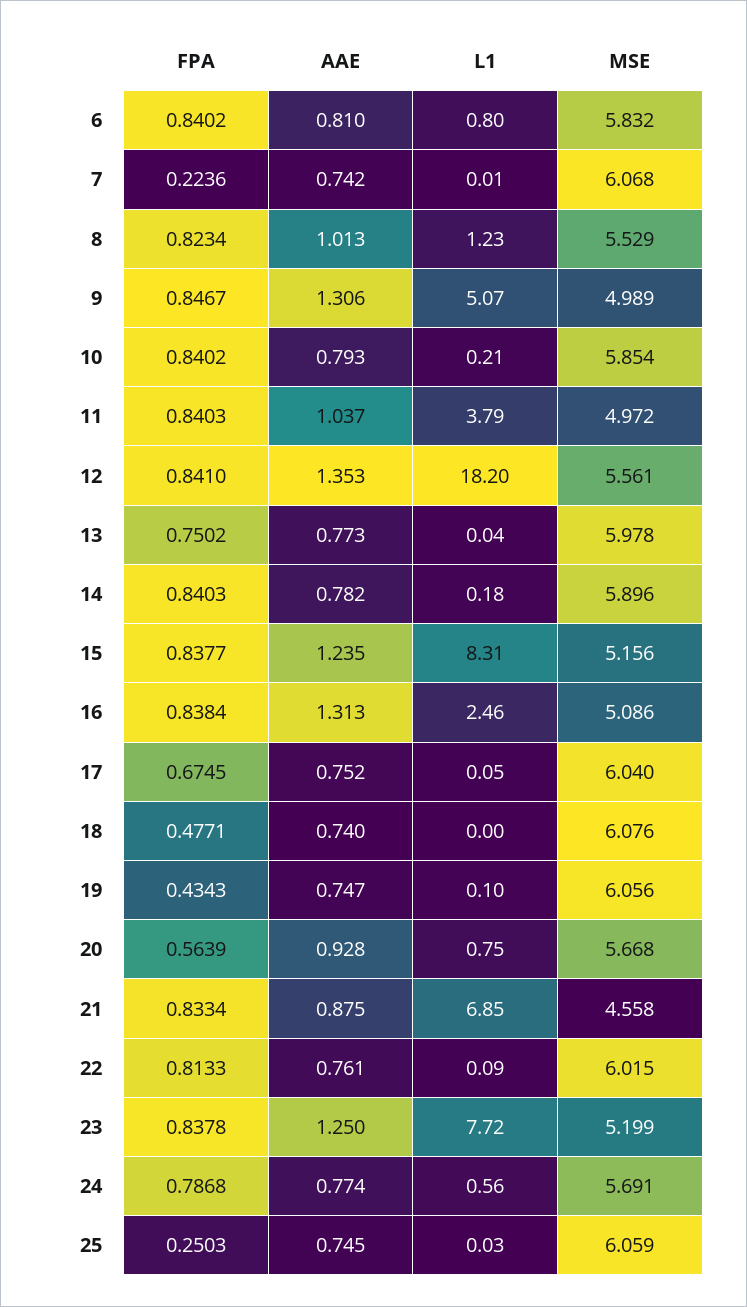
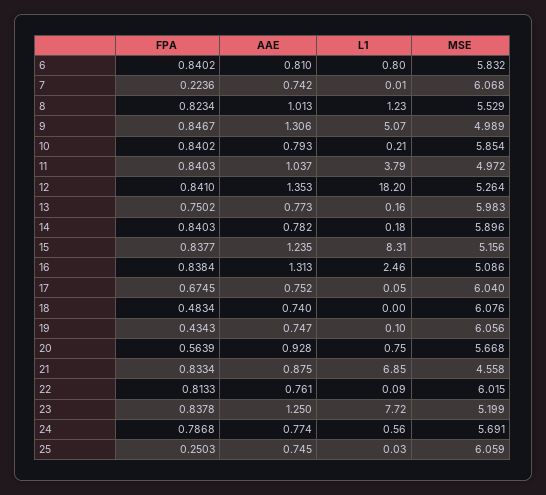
  {
    "FPA": {
      "6": 0.8402,
      "7": 0.2236,
      "8": 0.8234,
      "9": 0.8467,
      "10": 0.8402,
      "11": 0.8403,
      "12": 0.841,
      "13": 0.7502,
      "14": 0.8403,
      "15": 0.8377,
      "16": 0.8384,
      "17": 0.6745,
-     "18": 0.4771,
+     "18": 0.4834,
      "19": 0.4343,
      "20": 0.5639,
      "21": 0.8334,
      "22": 0.8133,
      "23": 0.8378,
      "24": 0.7868,
      "25": 0.2503
    },
    "AAE": {
      "6": 0.81,
      "7": 0.742,
      "8": 1.013,
      "9": 1.306,
      "10": 0.793,
      "11": 1.037,
      "12": 1.353,
      "13": 0.773,
      "14": 0.782,
      "15": 1.235,
      "16": 1.313,
      "17": 0.752,
      "18": 0.74,
      "19": 0.747,
      "20": 0.928,
      "21": 0.875,
      "22": 0.761,
      "23": 1.25,
      "24": 0.774,
      "25": 0.745
    },
    "L1": {
      "6": 0.8,
      "7": 0.01,
      "8": 1.23,
      "9": 5.07,
      "10": 0.21,
      "11": 3.79,
      "12": 18.2,
-     "13": 0.04,
+     "13": 0.16,
      "14": 0.18,
      "15": 8.31,
      "16": 2.46,
      "17": 0.05,
      "18": 0,
      "19": 0.1,
      "20": 0.75,
      "21": 6.85,
      "22": 0.09,
      "23": 7.72,
      "24": 0.56,
      "25": 0.03
    },
    "MSE": {
      "6": 5.832,
      "7": 6.068,
      "8": 5.529,
      "9": 4.989,
      "10": 5.854,
      "11": 4.972,
-     "12": 5.561,
+     "12": 5.264,
-     "13": 5.978,
+     "13": 5.983,
      "14": 5.896,
      "15": 5.156,
      "16": 5.086,
      "17": 6.04,
      "18": 6.076,
      "19": 6.056,
      "20": 5.668,
      "21": 4.558,
      "22": 6.015,
      "23": 5.199,
      "24": 5.691,
      "25": 6.059
    }
  }

